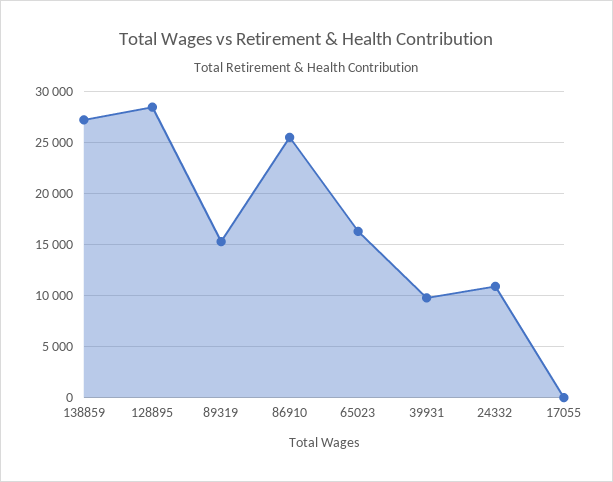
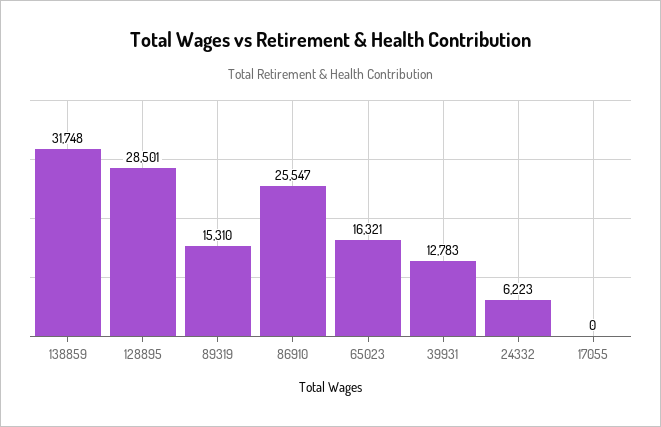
  {
-   "138859": 27000,
+   "138859": 31748,
    "128895": 28501,
    "89319": 15310,
    "86910": 25547,
    "65023": 16321,
-   "39931": 10000,
+   "39931": 12783,
-   "24332": 11000,
+   "24332": 6223,
    "17055": 0
  }

